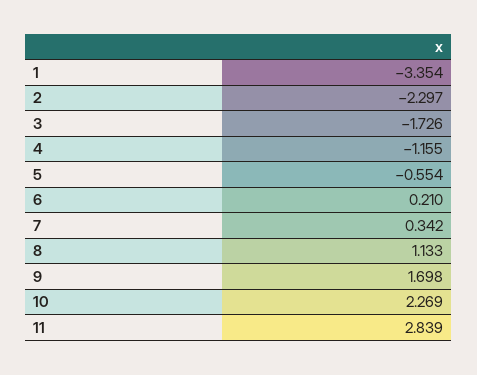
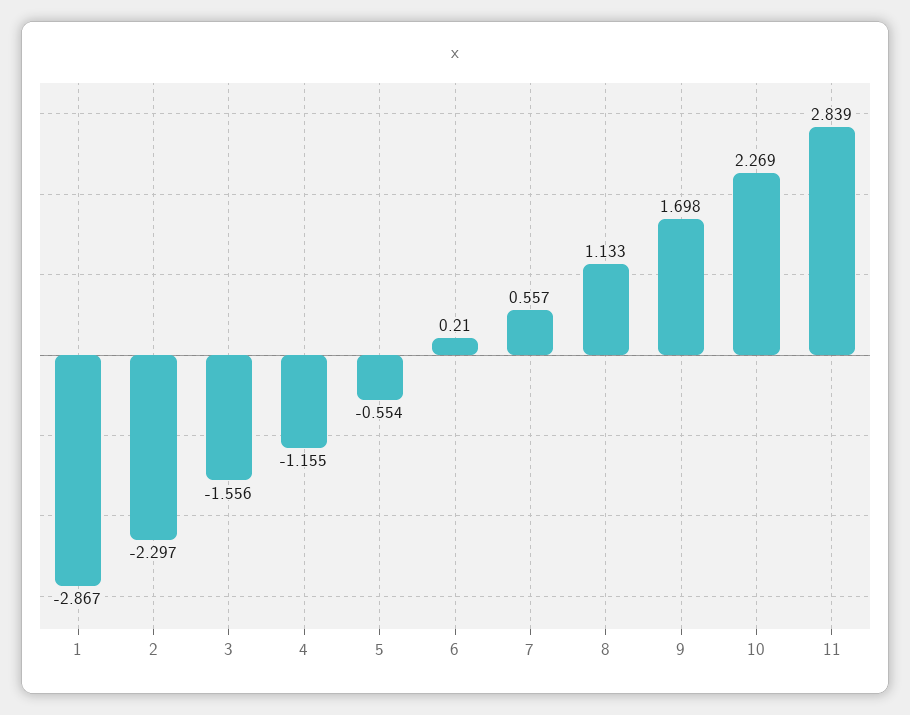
  {
-   "1": -3.354,
+   "1": -2.867,
    "2": -2.297,
-   "3": -1.726,
+   "3": -1.556,
    "4": -1.155,
    "5": -0.554,
    "6": 0.21,
-   "7": 0.342,
+   "7": 0.557,
    "8": 1.133,
    "9": 1.698,
    "10": 2.269,
    "11": 2.839
  }

